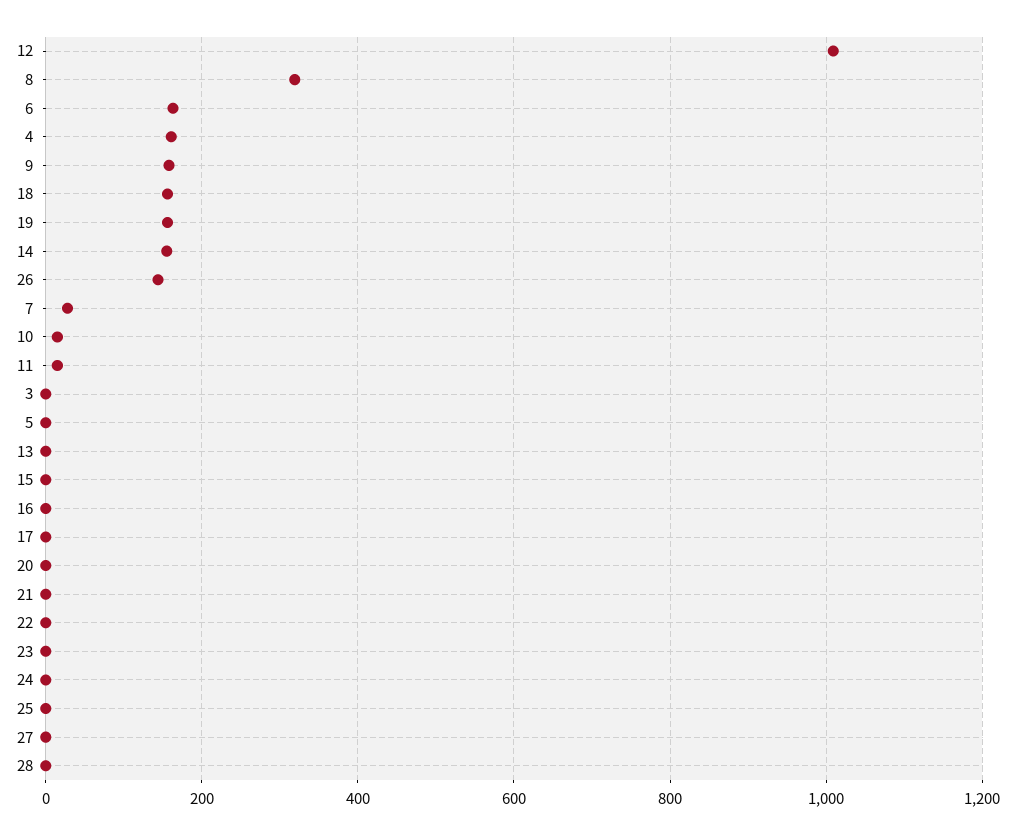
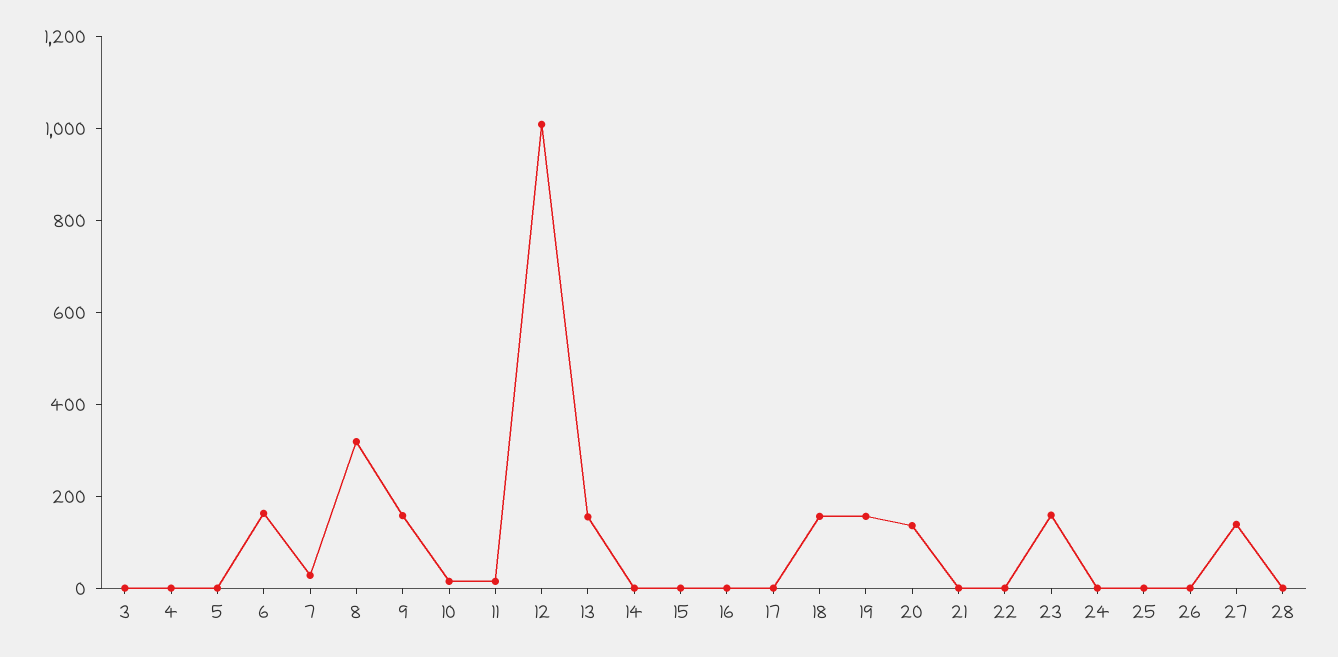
  {
    "12": 1000,
    "8": 320,
    "6": 160,
-   "4": 160,
+   "4": 0,
    "9": 160,
    "18": 160,
    "19": 160,
-   "14": 160,
+   "14": 0,
-   "26": 140,
+   "26": 0,
    "7": 20,
    "10": 20,
    "11": 20,
    "3": 0,
    "5": 0,
-   "13": 0,
+   "13": 150,
    "15": 0,
    "16": 0,
    "17": 0,
-   "20": 0,
+   "20": 150,
    "21": 0,
    "22": 0,
-   "23": 0,
+   "23": 150,
    "24": 0,
    "25": 0,
-   "27": 0,
+   "27": 150,
    "28": 0
  }

